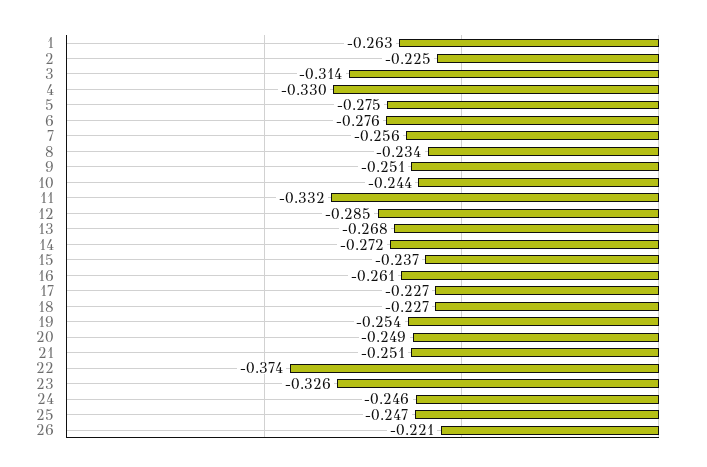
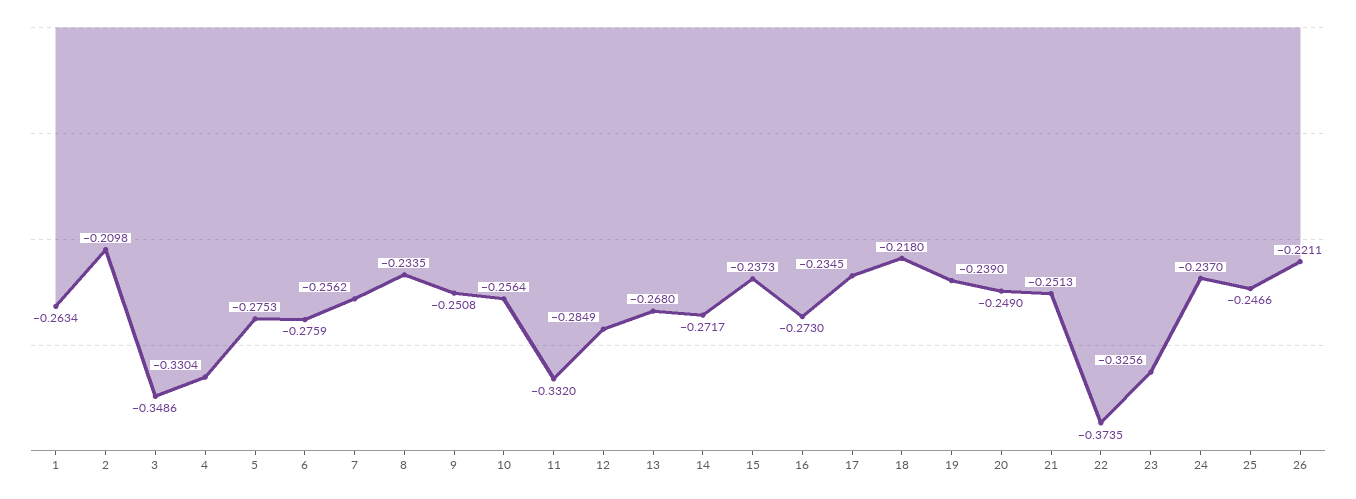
  {
    "1": -0.2634,
-   "2": -0.225,
+   "2": -0.2098,
-   "3": -0.314,
+   "3": -0.3486,
    "4": -0.3304,
    "5": -0.2753,
    "6": -0.2759,
    "7": -0.2562,
    "8": -0.2335,
    "9": -0.2508,
-   "10": -0.244,
+   "10": -0.2564,
    "11": -0.332,
    "12": -0.2849,
    "13": -0.268,
    "14": -0.2717,
    "15": -0.2373,
-   "16": -0.261,
+   "16": -0.273,
-   "17": -0.227,
+   "17": -0.2345,
-   "18": -0.227,
+   "18": -0.218,
-   "19": -0.254,
+   "19": -0.239,
    "20": -0.249,
    "21": -0.2513,
    "22": -0.3735,
    "23": -0.3256,
-   "24": -0.246,
+   "24": -0.237,
    "25": -0.2466,
    "26": -0.2211
  }

